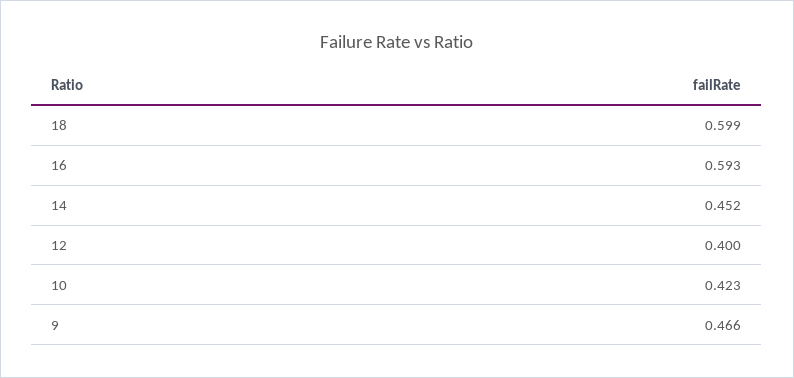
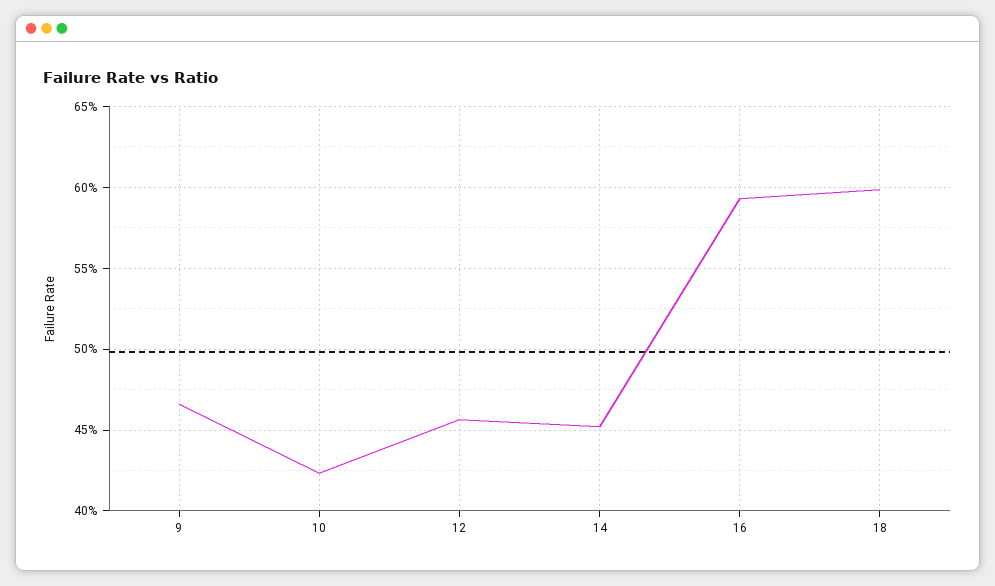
  {
    "18": 0.599,
    "16": 0.593,
    "14": 0.452,
-   "12": 0.4,
+   "12": 0.455,
    "10": 0.423,
    "9": 0.466
  }

